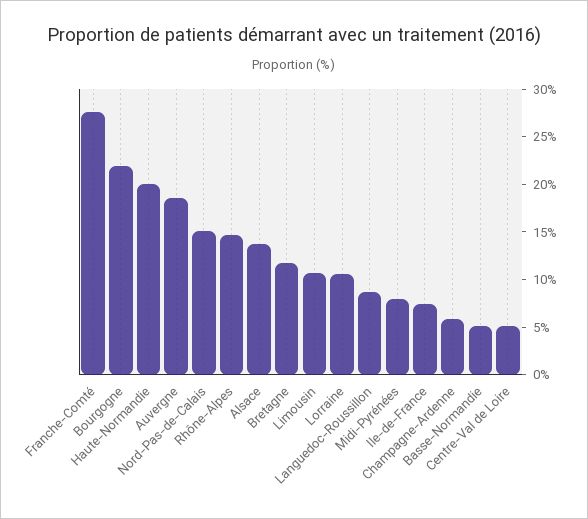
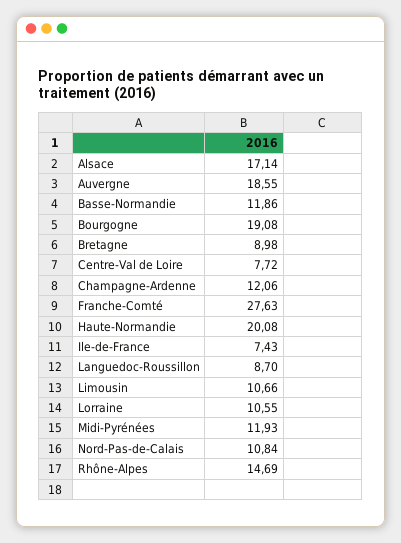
  {
    "Franche-Comté": 27.63,
-   "Bourgogne": 22,
+   "Bourgogne": 19.08,
    "Haute-Normandie": 20.08,
    "Auvergne": 18.55,
-   "Nord-Pas-de-Calais": 15,
+   "Nord-Pas-de-Calais": 10.84,
    "Rhône-Alpes": 14.69,
-   "Alsace": 14,
+   "Alsace": 17.14,
-   "Bretagne": 12,
+   "Bretagne": 8.98,
    "Limousin": 10.66,
    "Lorraine": 10.55,
    "Languedoc-Roussillon": 8.7,
-   "Midi-Pyrénées": 8,
+   "Midi-Pyrénées": 11.93,
    "Ile-de-France": 7.43,
-   "Champagne-Ardenne": 6,
+   "Champagne-Ardenne": 12.06,
-   "Basse-Normandie": 5,
+   "Basse-Normandie": 11.86,
-   "Centre-Val de Loire": 5
+   "Centre-Val de Loire": 7.72
  }

